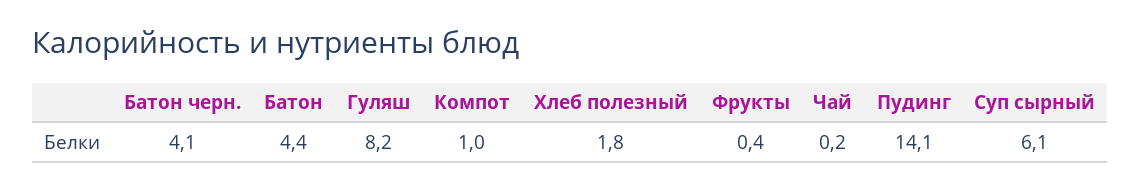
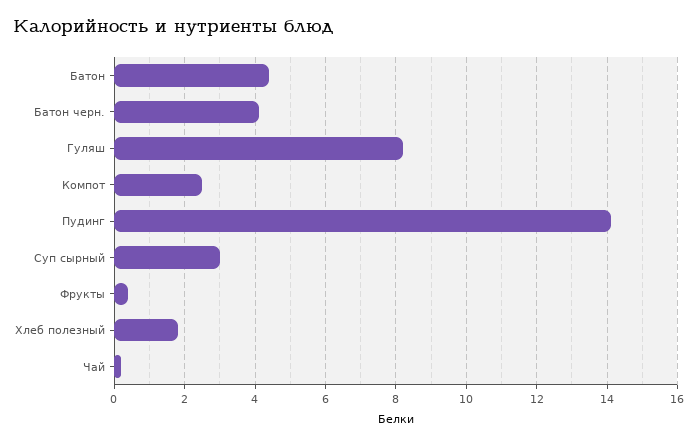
  {
    "Батон черн.": 4.1,
    "Батон": 4.4,
    "Гуляш": 8.2,
-   "Компот": 1,
+   "Компот": 2.5,
    "Хлеб полезный": 1.8,
    "Фрукты": 0.4,
    "Чай": 0.2,
    "Пудинг": 14.1,
-   "Суп сырный": 6.1
+   "Суп сырный": 3
  }

